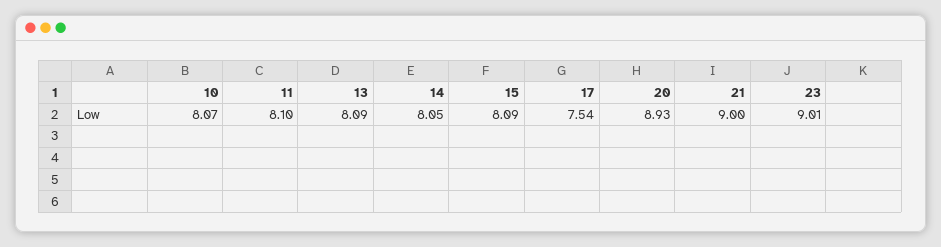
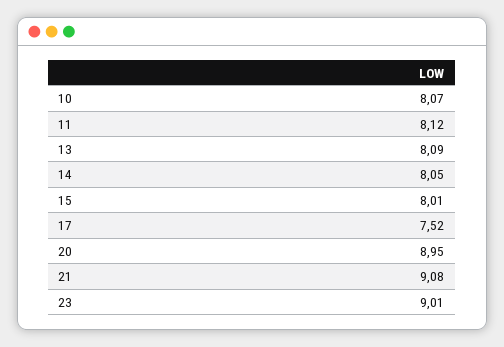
  {
    "10": 8.07,
-   "11": 8.1,
+   "11": 8.12,
    "13": 8.09,
    "14": 8.05,
-   "15": 8.09,
+   "15": 8.01,
-   "17": 7.54,
+   "17": 7.52,
-   "20": 8.93,
+   "20": 8.95,
-   "21": 9,
+   "21": 9.08,
    "23": 9.01
  }

